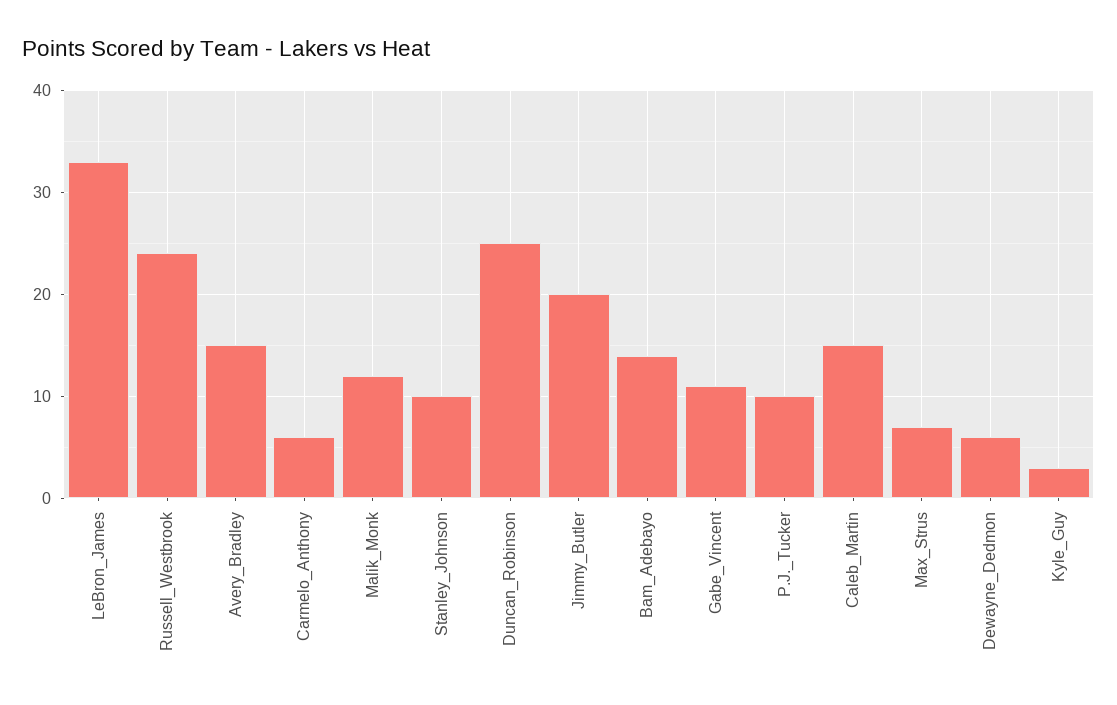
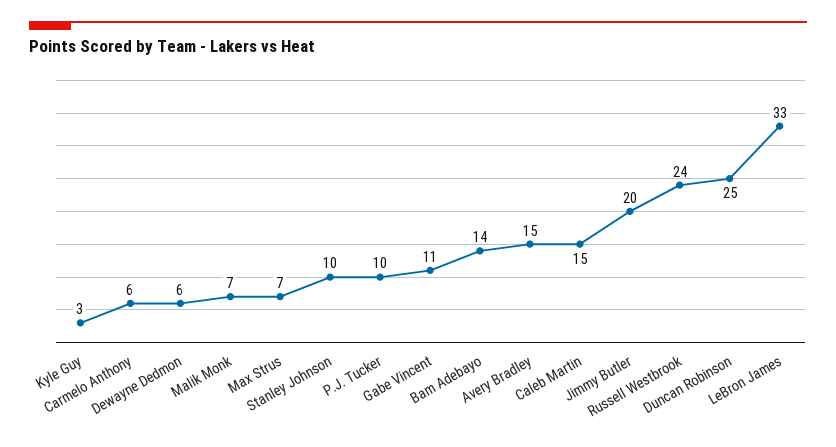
  {
    "LeBron_James": 33,
    "Russell_Westbrook": 24,
    "Avery_Bradley": 15,
    "Carmelo_Anthony": 6,
-   "Malik_Monk": 12,
+   "Malik_Monk": 7,
    "Stanley_Johnson": 10,
    "Duncan_Robinson": 25,
    "Jimmy_Butler": 20,
    "Bam_Adebayo": 14,
    "Gabe_Vincent": 11,
    "P.J._Tucker": 10,
    "Caleb_Martin": 15,
    "Max_Strus": 7,
    "Dewayne_Dedmon": 6,
    "Kyle_Guy": 3
  }

